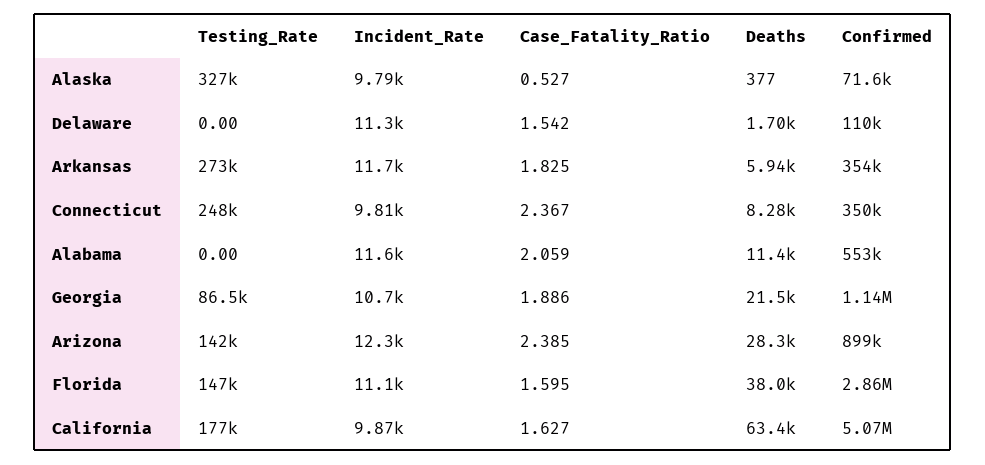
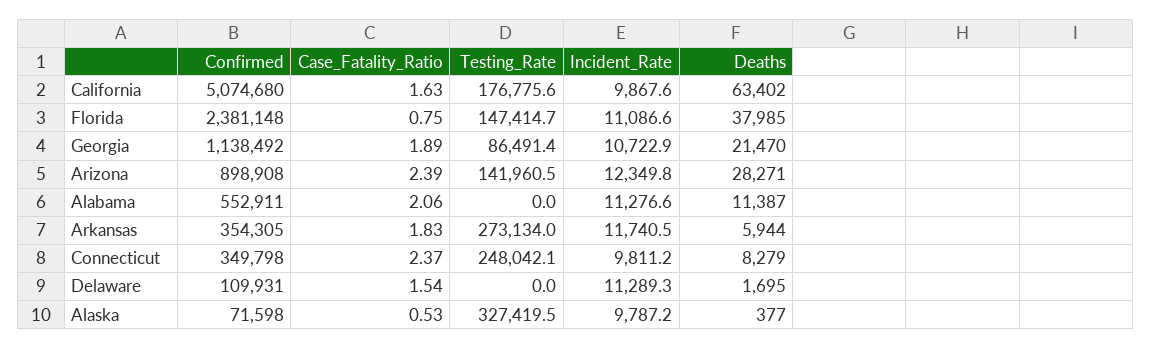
  {
    "Testing_Rate": {
      "Alaska": 327419.5,
      "Delaware": 0,
      "Arkansas": 273134,
      "Connecticut": 248042.1,
      "Alabama": 0,
      "Georgia": 86491.4,
      "Arizona": 141960.5,
      "Florida": 147414.7,
      "California": 176775.6
    },
    "Incident_Rate": {
      "Alaska": 9787.2,
      "Delaware": 11289.3,
      "Arkansas": 11740.5,
      "Connecticut": 9811.2,
-     "Alabama": 11600,
+     "Alabama": 11276.6,
      "Georgia": 10722.9,
      "Arizona": 12349.8,
      "Florida": 11086.6,
      "California": 9867.6
    },
    "Case_Fatality_Ratio": {
      "Alaska": 0.527,
      "Delaware": 1.542,
      "Arkansas": 1.825,
      "Connecticut": 2.367,
      "Alabama": 2.059,
      "Georgia": 1.886,
      "Arizona": 2.385,
-     "Florida": 1.595,
+     "Florida": 0.75,
      "California": 1.627
    },
    "Deaths": {
      "Alaska": 377,
      "Delaware": 1695,
      "Arkansas": 5944,
      "Connecticut": 8279,
      "Alabama": 11387,
      "Georgia": 21470,
      "Arizona": 28271,
      "Florida": 37985,
      "California": 63402
    },
    "Confirmed": {
      "Alaska": 71598,
      "Delaware": 109931,
      "Arkansas": 354305,
      "Connecticut": 349798,
      "Alabama": 552911,
      "Georgia": 1138492,
      "Arizona": 898908,
-     "Florida": 2860000,
+     "Florida": 2381148,
      "California": 5074680
    }
  }

